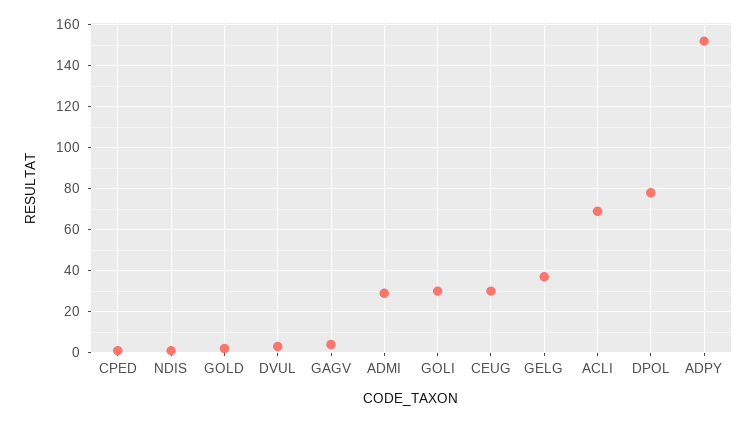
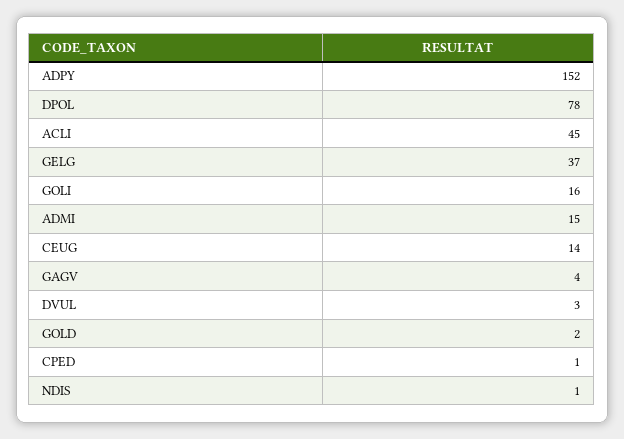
  {
    "CPED": 1,
    "NDIS": 1,
    "GOLD": 2,
    "DVUL": 3,
    "GAGV": 4,
-   "ADMI": 30,
+   "ADMI": 15,
-   "GOLI": 30,
+   "GOLI": 16,
-   "CEUG": 30,
+   "CEUG": 14,
    "GELG": 37,
-   "ACLI": 70,
+   "ACLI": 45,
    "DPOL": 78,
    "ADPY": 152
  }

